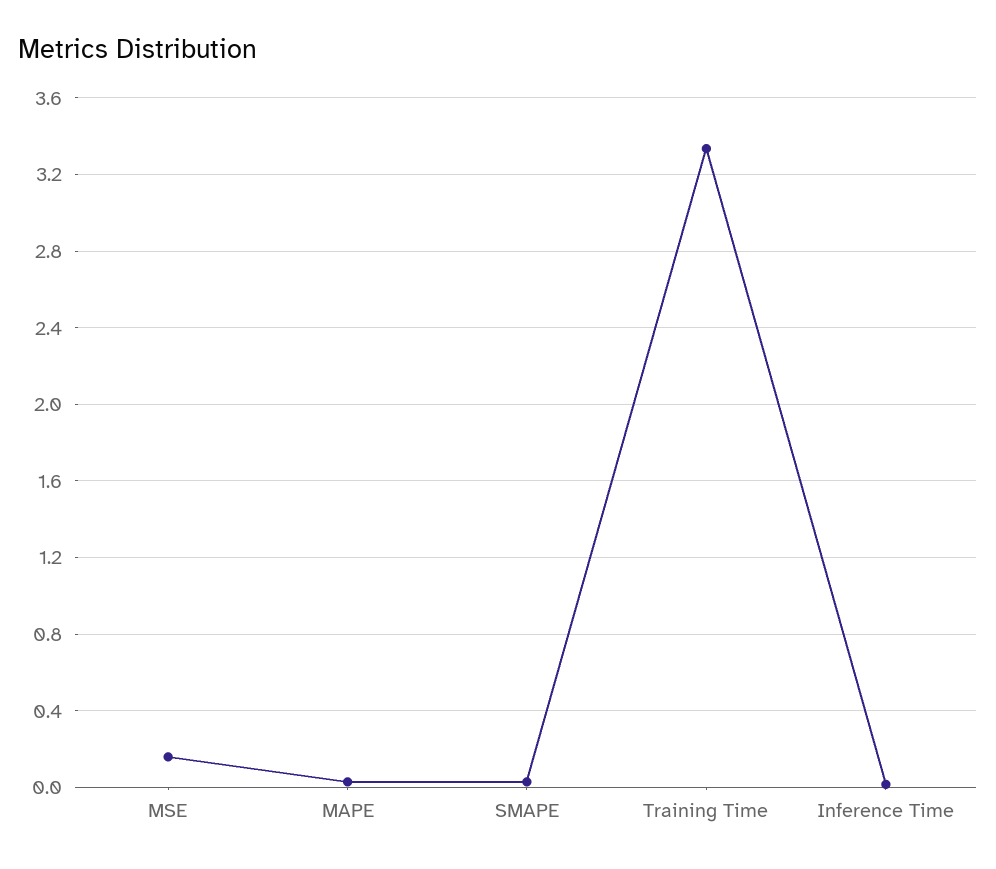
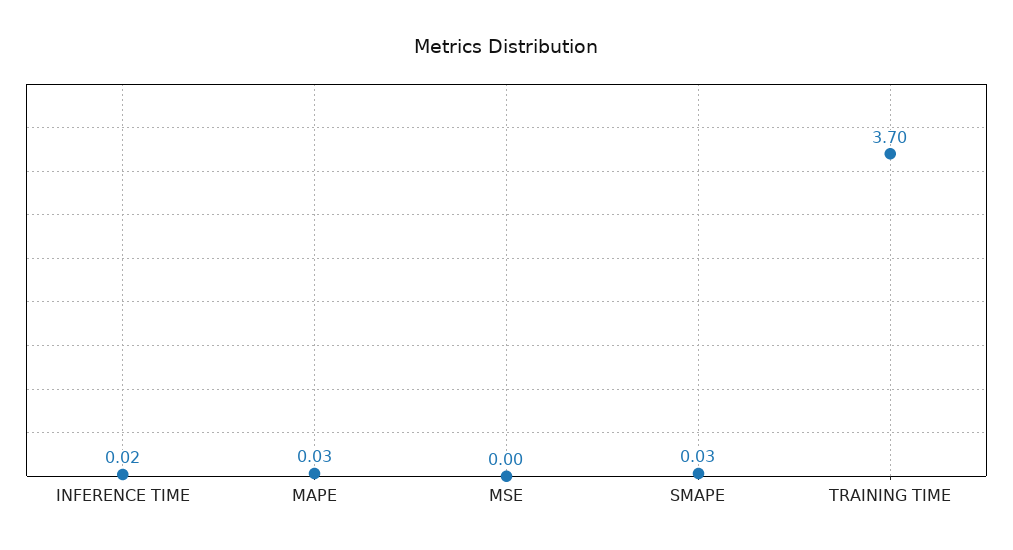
  {
-   "MSE": 0.15,
+   "MSE": 0,
    "MAPE": 0.03,
    "SMAPE": 0.03,
-   "Training Time": 3.35,
+   "Training Time": 3.7,
    "Inference Time": 0.02
  }

